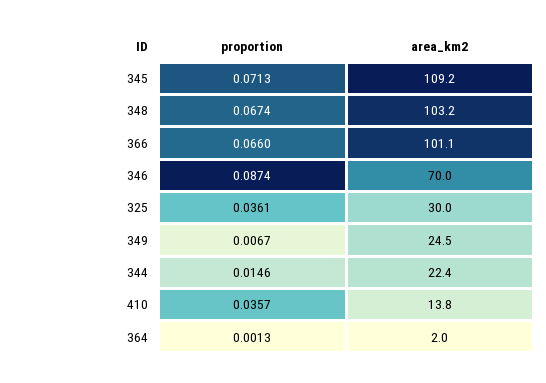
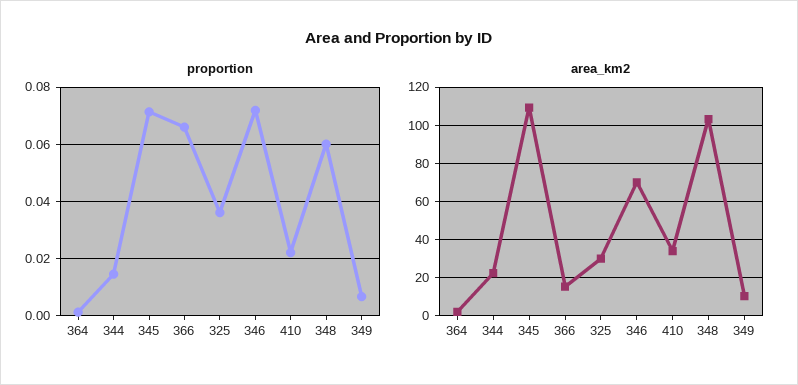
  {
    "proportion": {
      "345": 0.0713,
-     "348": 0.0674,
+     "348": 0.06,
      "366": 0.066,
-     "346": 0.0874,
+     "346": 0.0725,
      "325": 0.0361,
      "349": 0.0067,
      "344": 0.0146,
-     "410": 0.0357,
+     "410": 0.0225,
      "364": 0.0013
    },
    "area_km2": {
      "345": 109.2,
      "348": 103.2,
-     "366": 101.1,
+     "366": 15,
      "346": 70,
      "325": 30,
-     "349": 24.5,
+     "349": 10,
      "344": 22.4,
-     "410": 13.8,
+     "410": 35,
      "364": 2
    }
  }

